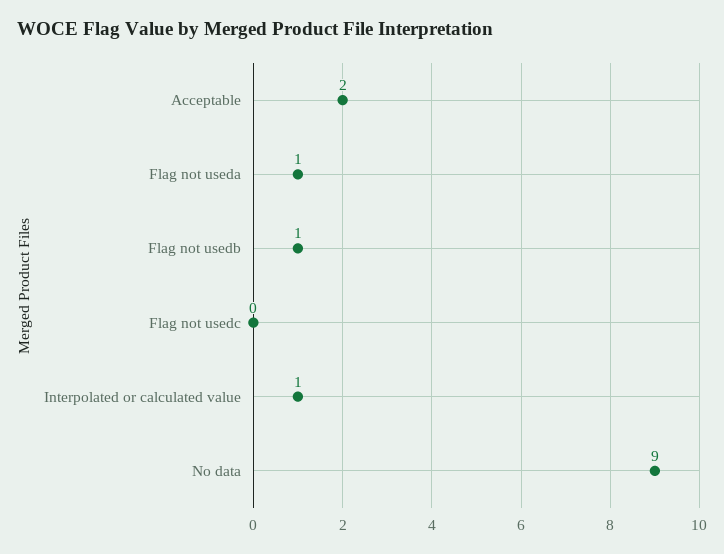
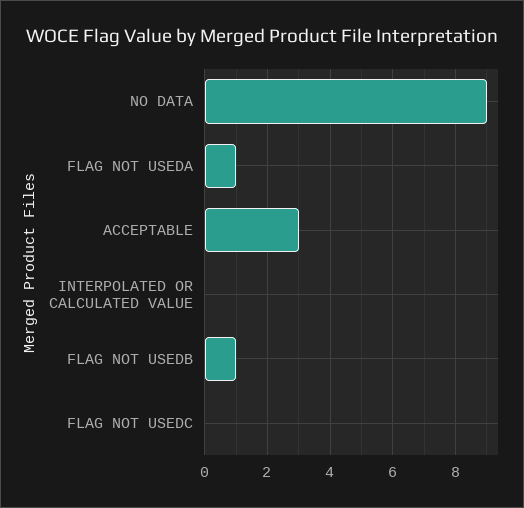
  {
-   "Acceptable": 2,
+   "Acceptable": 3,
    "Flag not useda": 1,
    "Flag not usedb": 1,
    "Flag not usedc": 0,
-   "Interpolated or calculated value": 1,
+   "Interpolated or calculated value": 0,
    "No data": 9
  }

